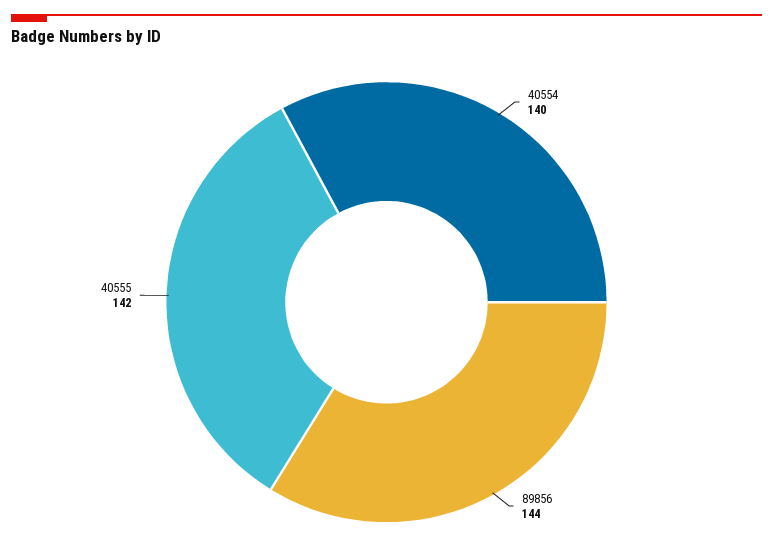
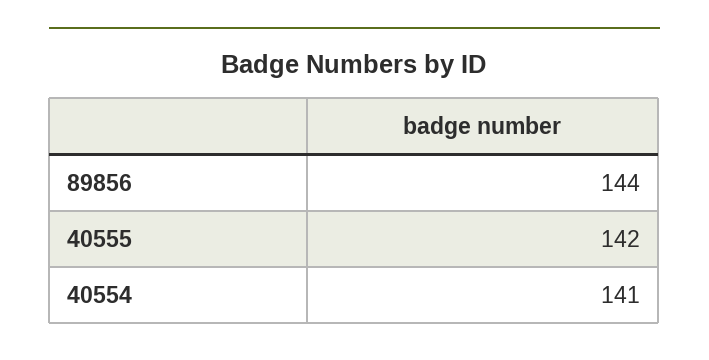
  {
-   "40554": 140,
+   "40554": 141,
    "89856": 144,
    "40555": 142
  }

